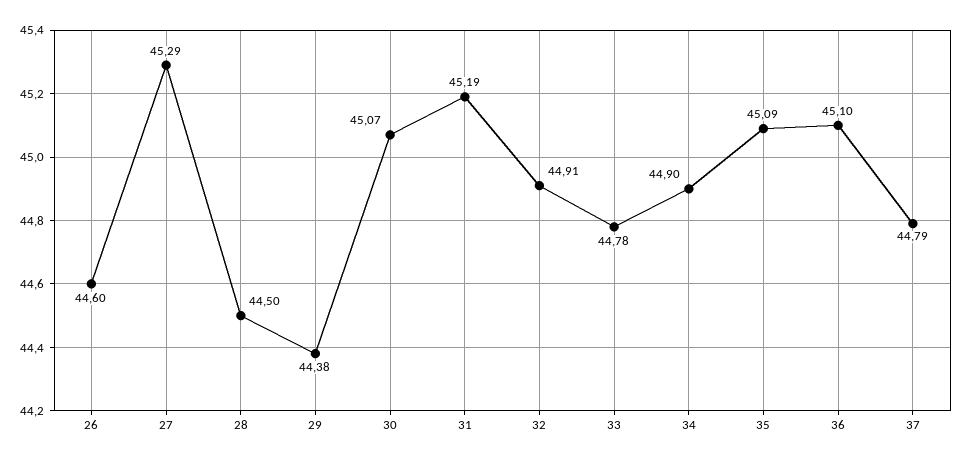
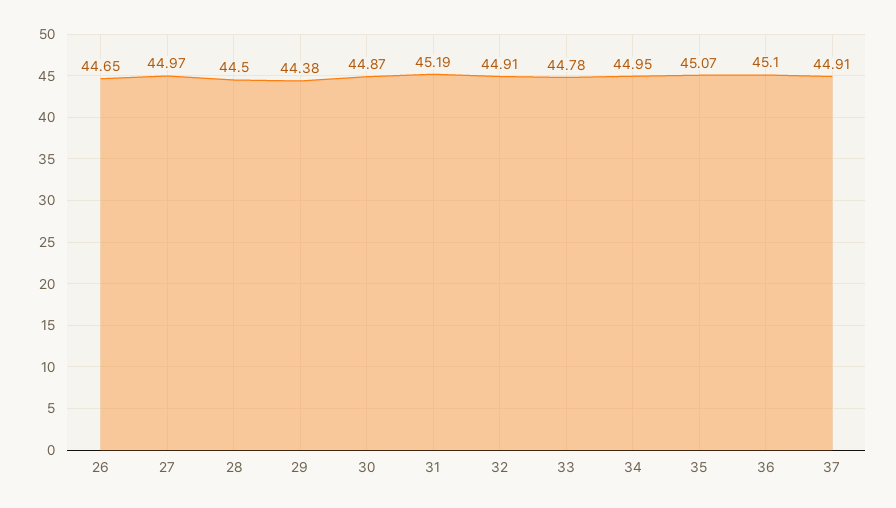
  {
-   "26": 44.6,
+   "26": 44.65,
-   "27": 45.29,
+   "27": 44.97,
    "28": 44.5,
    "29": 44.38,
-   "30": 45.07,
+   "30": 44.87,
    "31": 45.19,
    "32": 44.91,
    "33": 44.78,
-   "34": 44.9,
+   "34": 44.95,
-   "35": 45.09,
+   "35": 45.07,
    "36": 45.1,
-   "37": 44.79
+   "37": 44.91
  }

